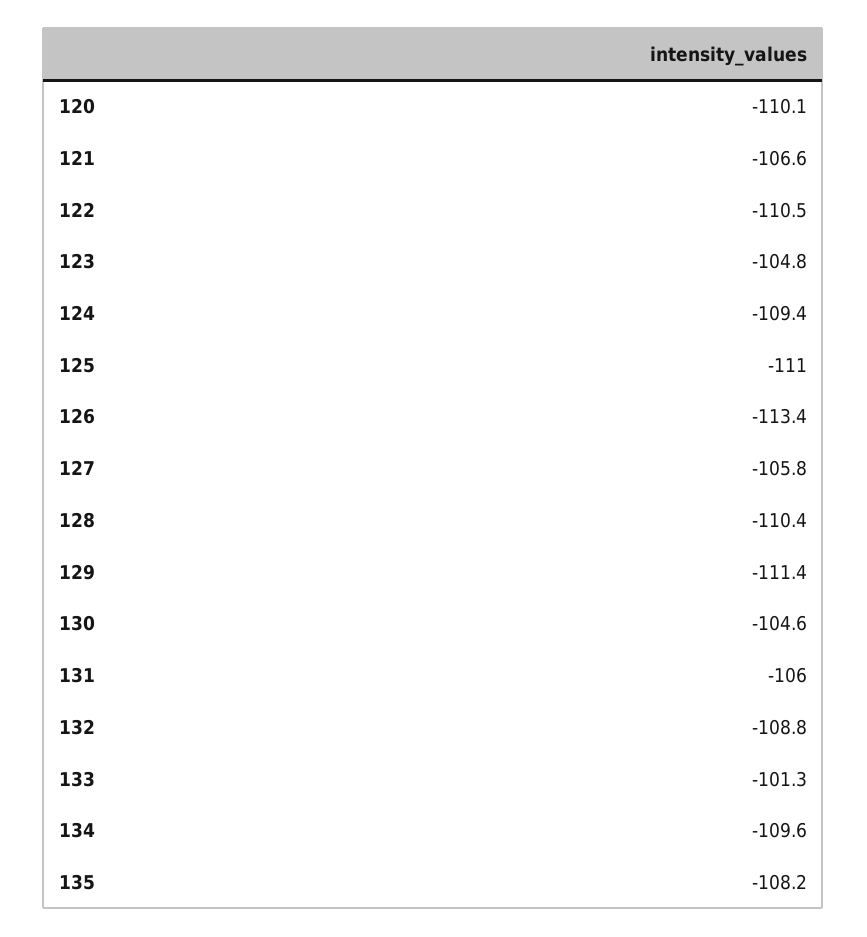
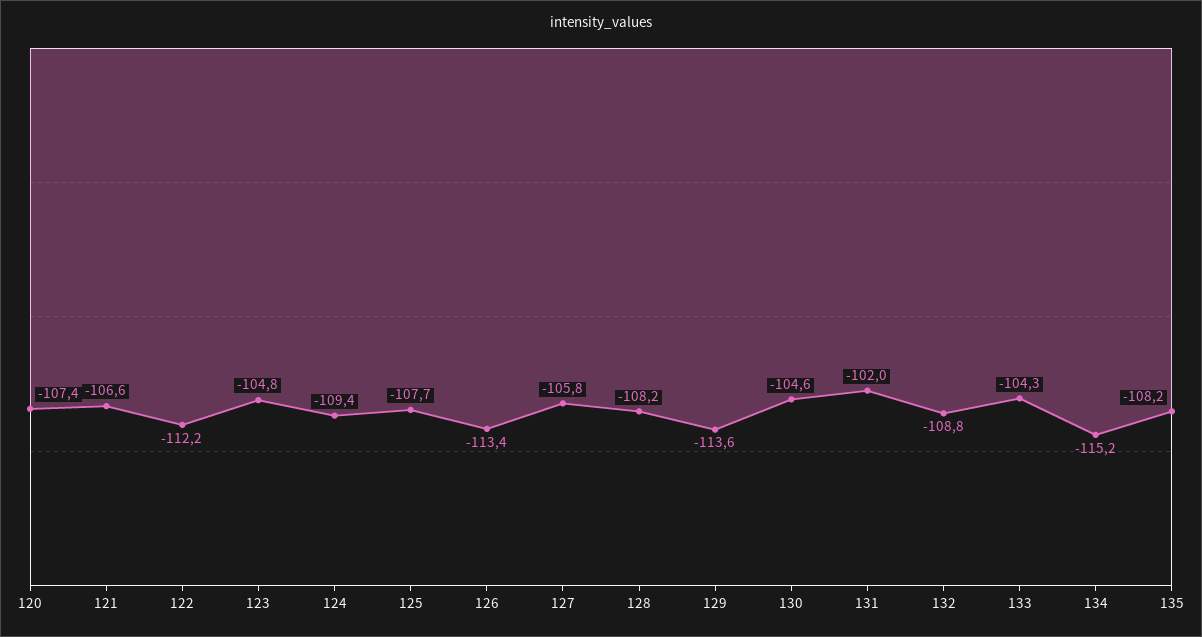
  {
-   "120": -110.1,
+   "120": -107.4,
    "121": -106.6,
-   "122": -110.5,
+   "122": -112.2,
    "123": -104.8,
    "124": -109.4,
-   "125": -111,
+   "125": -107.7,
    "126": -113.4,
    "127": -105.8,
-   "128": -110.4,
+   "128": -108.2,
-   "129": -111.4,
+   "129": -113.6,
    "130": -104.6,
-   "131": -106,
+   "131": -102,
    "132": -108.8,
-   "133": -101.3,
+   "133": -104.3,
-   "134": -109.6,
+   "134": -115.2,
    "135": -108.2
  }

